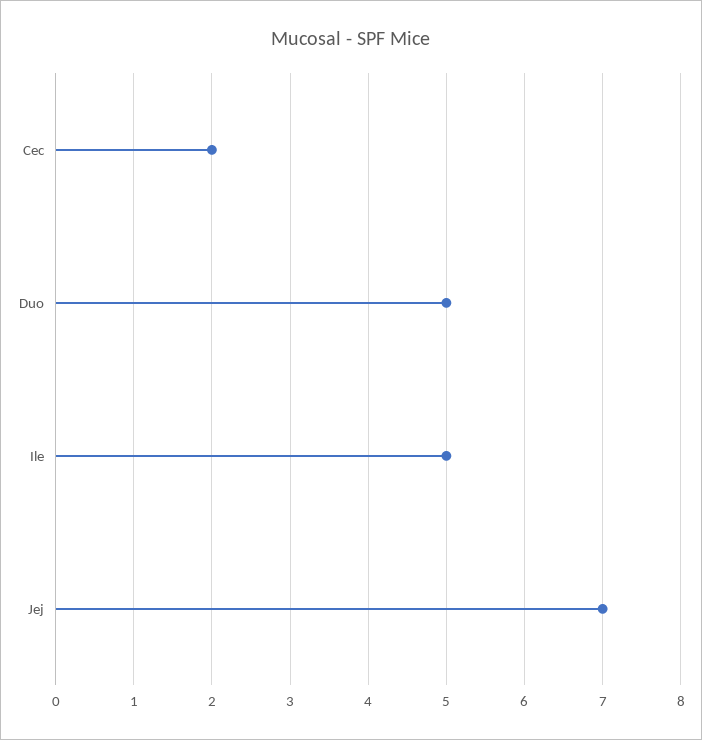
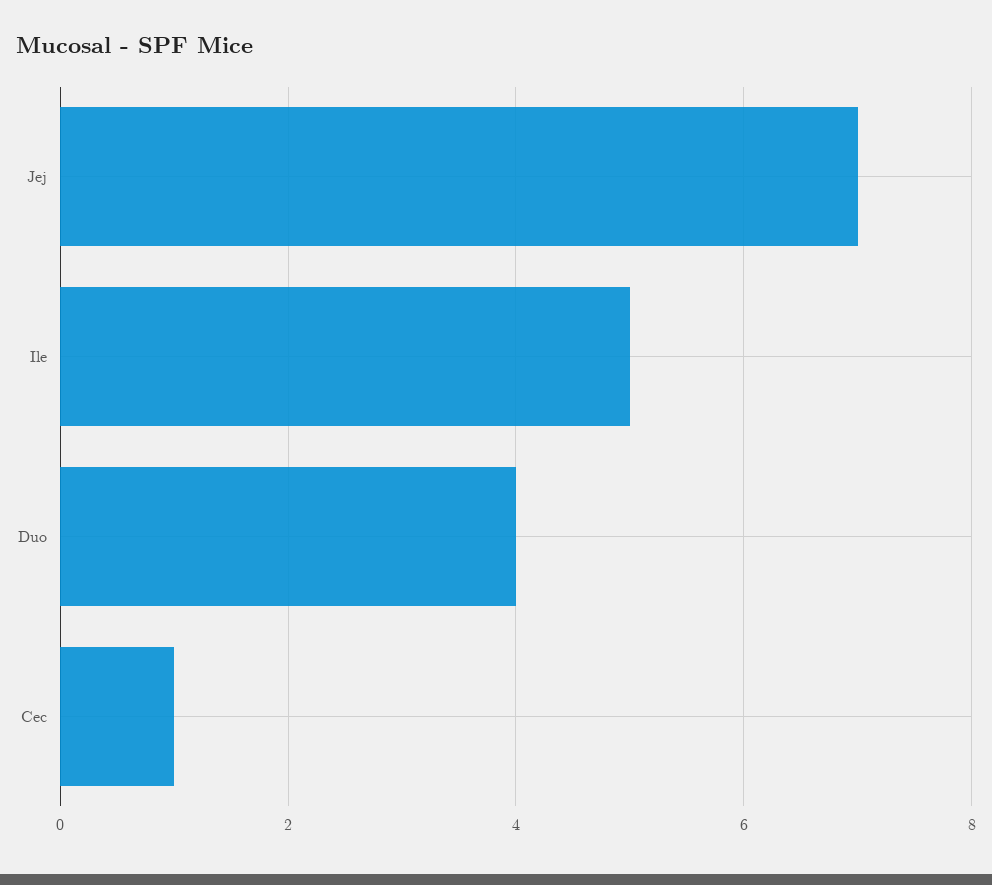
  {
-   "Cec": 2,
+   "Cec": 1,
-   "Duo": 5,
+   "Duo": 4,
    "Ile": 5,
    "Jej": 7
  }

